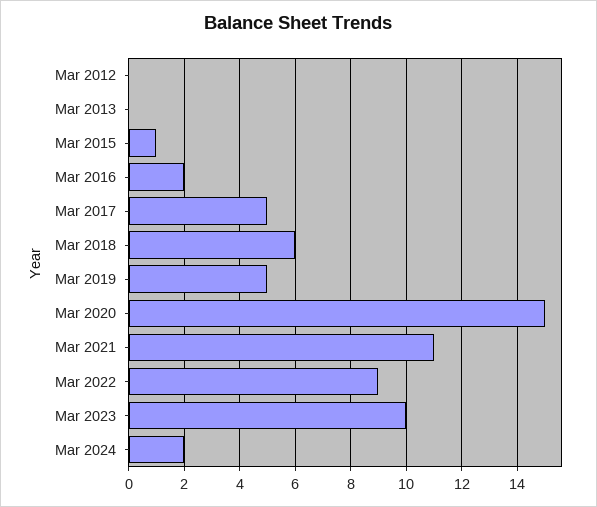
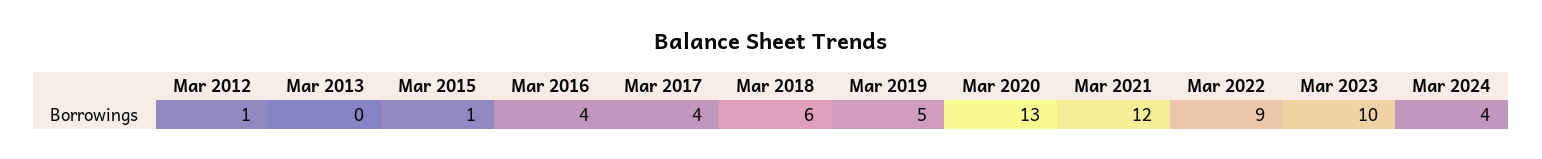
  {
-   "Mar 2012": 0,
+   "Mar 2012": 1,
    "Mar 2013": 0,
    "Mar 2015": 1,
-   "Mar 2016": 2,
+   "Mar 2016": 4,
-   "Mar 2017": 5,
+   "Mar 2017": 4,
    "Mar 2018": 6,
    "Mar 2019": 5,
-   "Mar 2020": 15,
+   "Mar 2020": 13,
-   "Mar 2021": 11,
+   "Mar 2021": 12,
    "Mar 2022": 9,
    "Mar 2023": 10,
-   "Mar 2024": 2
+   "Mar 2024": 4
  }

